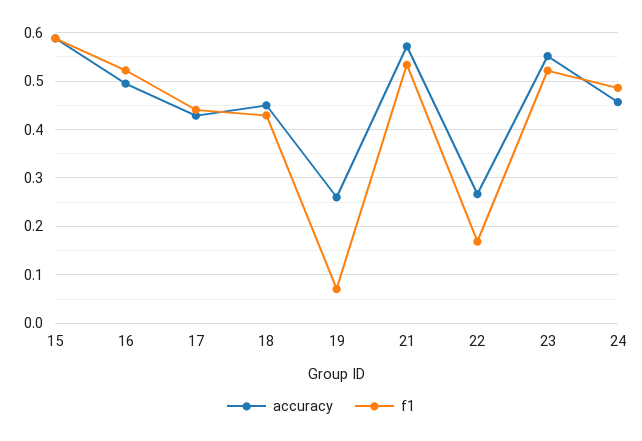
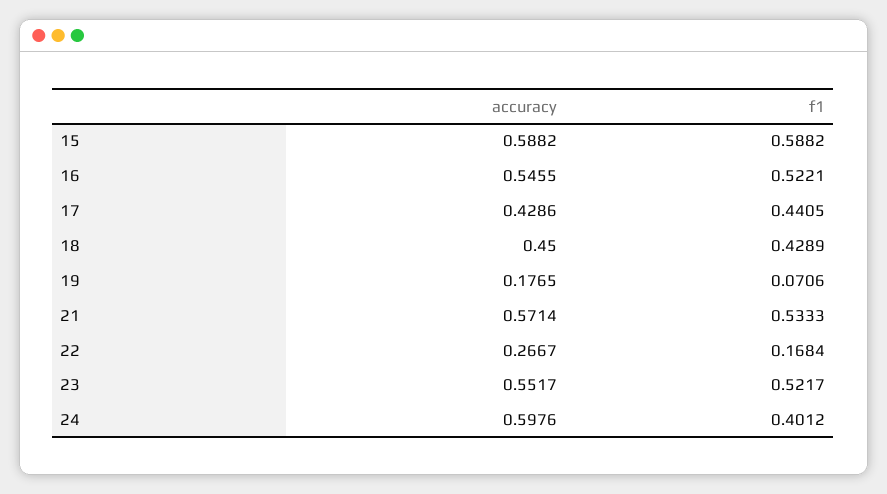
  {
    "accuracy": {
      "15": 0.5882,
-     "16": 0.5,
+     "16": 0.5455,
      "17": 0.4286,
      "18": 0.45,
-     "19": 0.26,
+     "19": 0.1765,
      "21": 0.5714,
      "22": 0.2667,
      "23": 0.5517,
-     "24": 0.46
+     "24": 0.5976
    },
    "f1": {
      "15": 0.5882,
      "16": 0.5221,
      "17": 0.4405,
      "18": 0.4289,
      "19": 0.0706,
      "21": 0.5333,
      "22": 0.1684,
      "23": 0.5217,
-     "24": 0.48
+     "24": 0.4012
    }
  }

